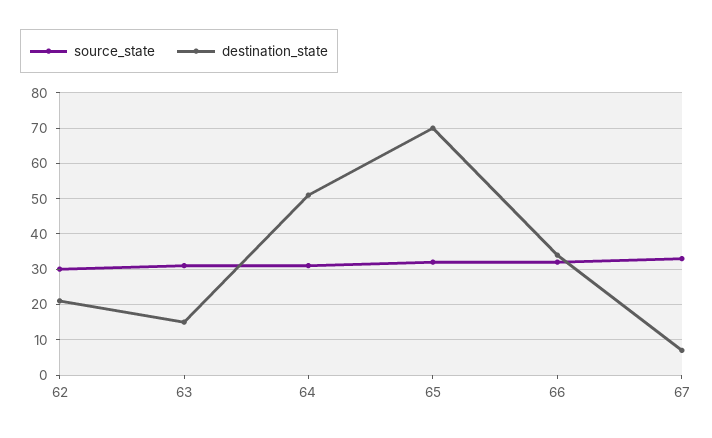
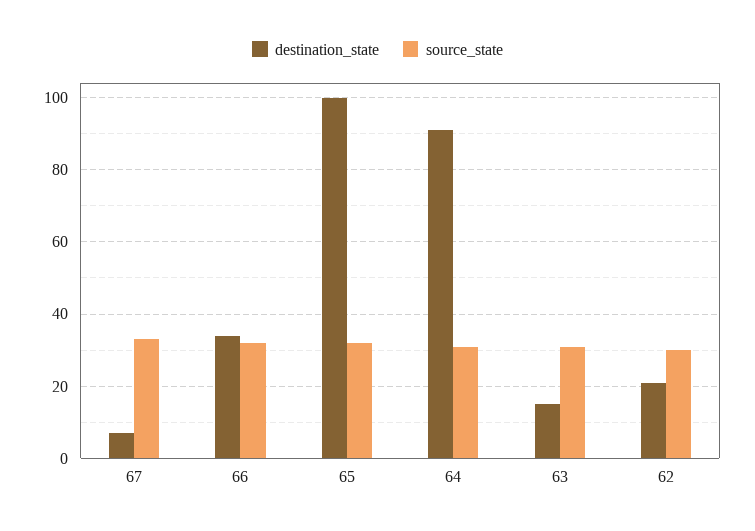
  {
    "source_state": {
      "62": 30,
      "63": 30,
      "64": 30,
      "65": 30,
      "66": 30,
      "67": 35
    },
    "destination_state": {
      "62": 20,
      "63": 15,
-     "64": 50,
+     "64": 90,
-     "65": 70,
+     "65": 100,
      "66": 35,
      "67": 5
    }
  }

